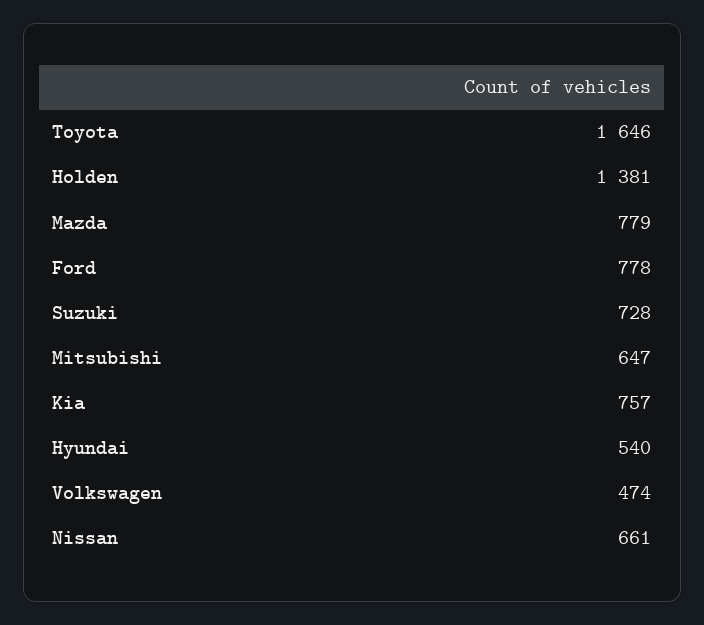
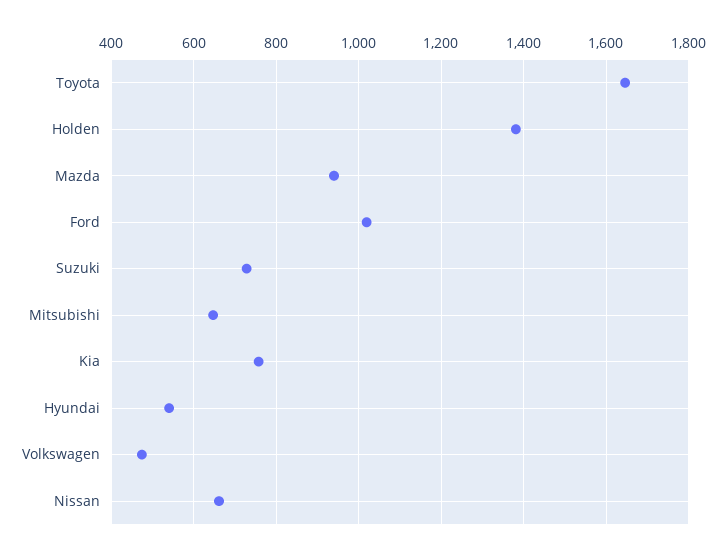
  {
    "Toyota": 1646,
    "Holden": 1381,
-   "Mazda": 779,
+   "Mazda": 940,
-   "Ford": 778,
+   "Ford": 1020,
    "Suzuki": 728,
    "Mitsubishi": 647,
    "Kia": 757,
    "Hyundai": 540,
    "Volkswagen": 474,
    "Nissan": 661
  }

